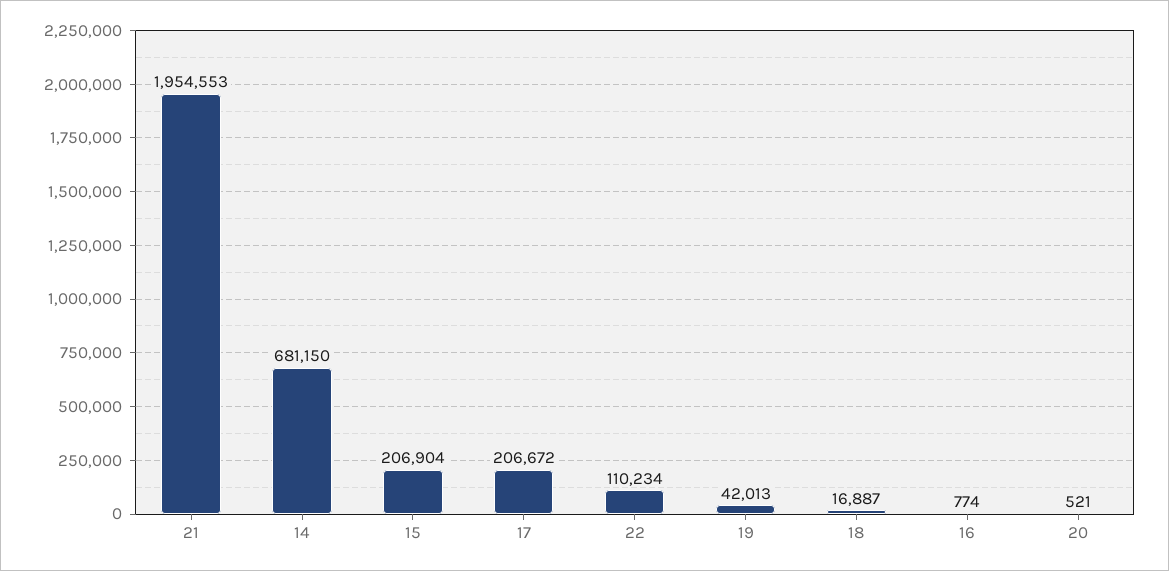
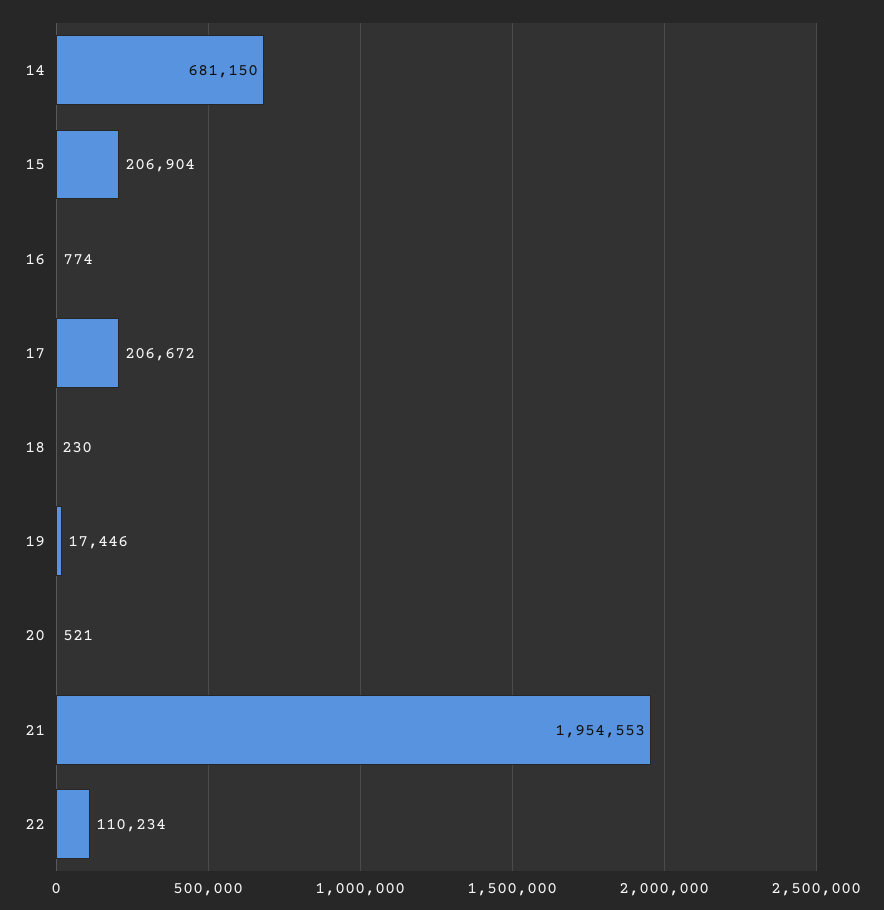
  {
    "21": 1954553,
    "14": 681150,
    "15": 206904,
    "17": 206672,
    "22": 110234,
-   "19": 42013,
+   "19": 17446,
-   "18": 16887,
+   "18": 230,
    "16": 774,
    "20": 521
  }

